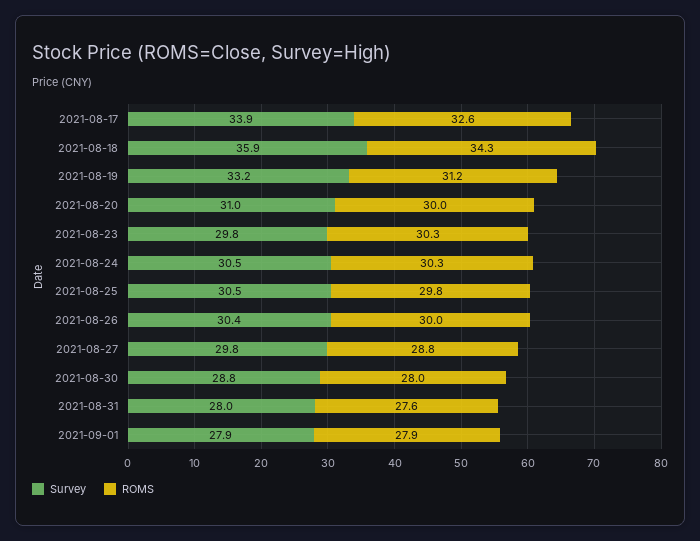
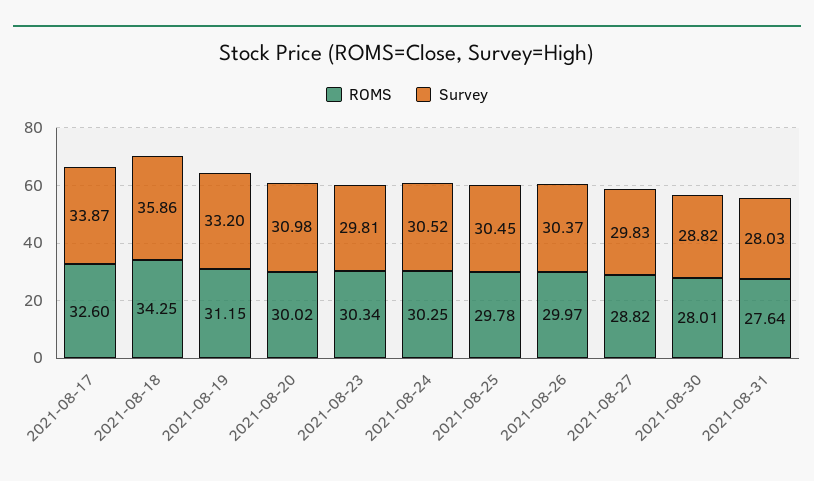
  {
    "Survey": {
      "2021-08-17": 33.87,
      "2021-08-18": 35.86,
      "2021-08-19": 33.2,
      "2021-08-20": 30.98,
      "2021-08-23": 29.81,
      "2021-08-24": 30.52,
      "2021-08-25": 30.45,
      "2021-08-26": 30.37,
      "2021-08-27": 29.83,
      "2021-08-30": 28.82,
-     "2021-08-31": 28.03,
+     "2021-08-31": 28.03
-     "2021-09-01": 27.9
    },
    "ROMS": {
      "2021-08-17": 32.6,
      "2021-08-18": 34.25,
      "2021-08-19": 31.15,
      "2021-08-20": 30.02,
      "2021-08-23": 30.34,
      "2021-08-24": 30.25,
      "2021-08-25": 29.78,
      "2021-08-26": 29.97,
      "2021-08-27": 28.82,
      "2021-08-30": 28.01,
-     "2021-08-31": 27.64,
+     "2021-08-31": 27.64
-     "2021-09-01": 27.9
    }
  }

